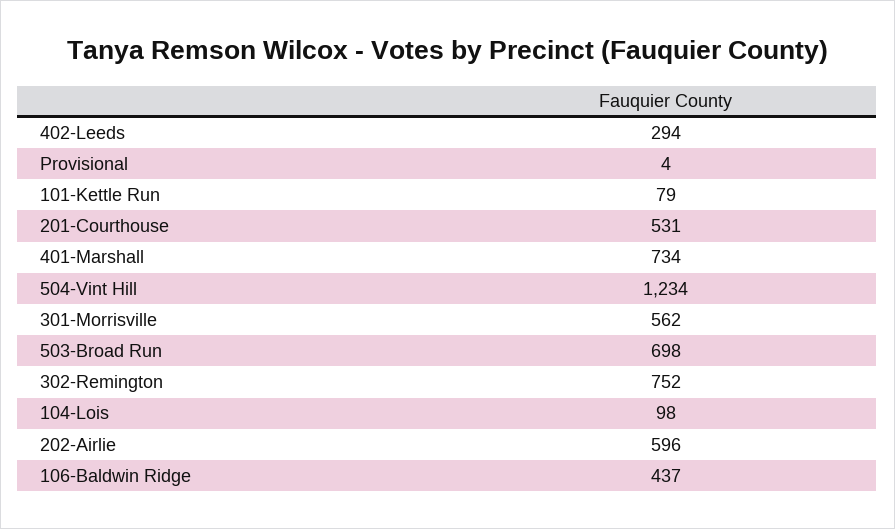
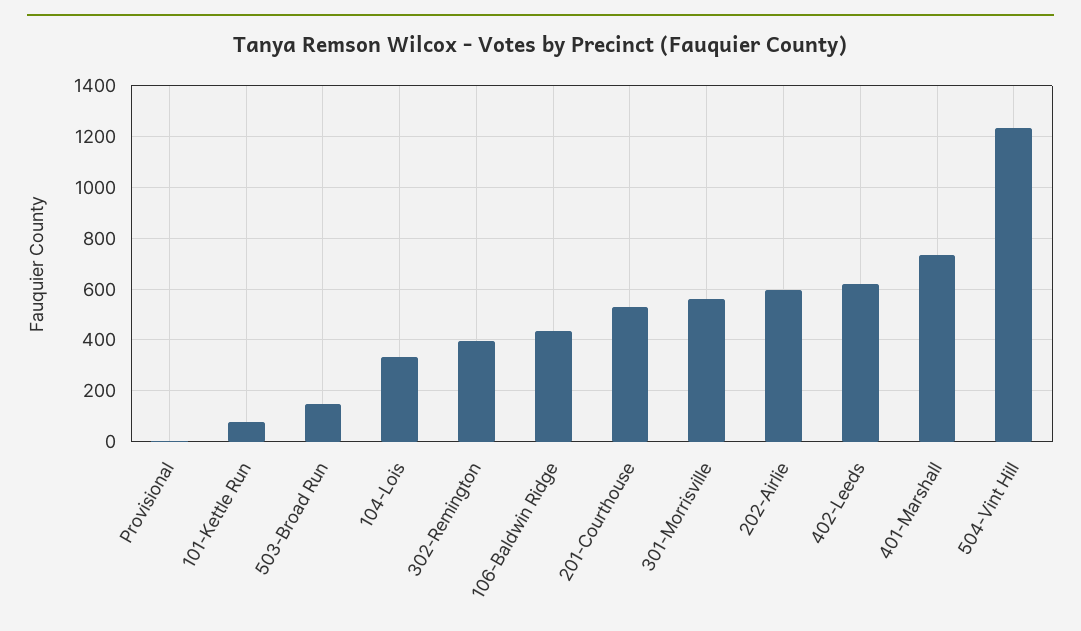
  {
-   "402-Leeds": 294,
+   "402-Leeds": 625,
    "Provisional": 4,
    "101-Kettle Run": 79,
    "201-Courthouse": 531,
    "401-Marshall": 734,
    "504-Vint Hill": 1234,
    "301-Morrisville": 562,
-   "503-Broad Run": 698,
+   "503-Broad Run": 150,
-   "302-Remington": 752,
+   "302-Remington": 400,
-   "104-Lois": 98,
+   "104-Lois": 325,
    "202-Airlie": 596,
    "106-Baldwin Ridge": 437
  }

